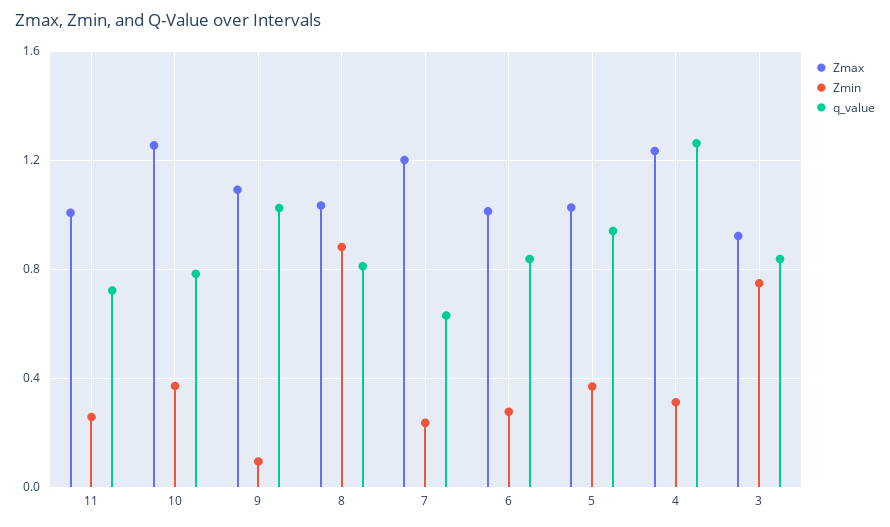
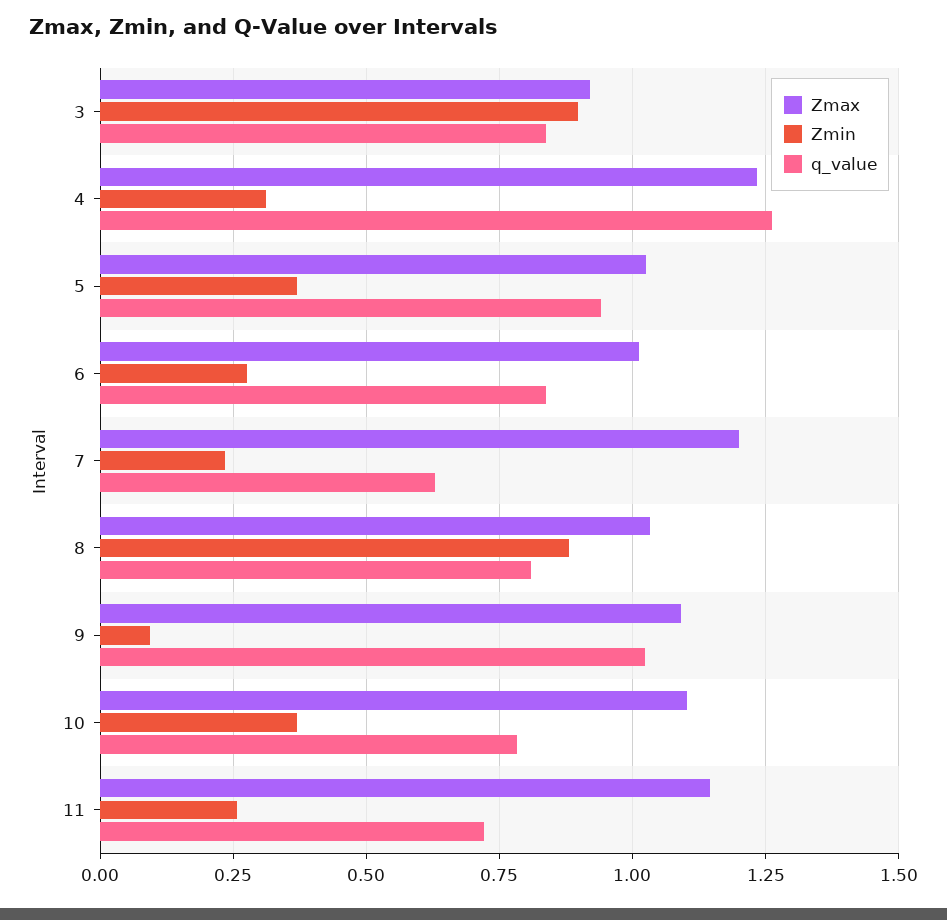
  {
    "Zmax": {
-     "11": 1,
+     "11": 1.15,
-     "10": 1.25,
+     "10": 1.1,
      "9": 1.1,
      "8": 1.025,
      "7": 1.2,
      "6": 1,
      "5": 1.025,
      "4": 1.225,
      "3": 0.925
    },
    "Zmin": {
      "11": 0.25,
      "10": 0.375,
      "9": 0.1,
      "8": 0.875,
      "7": 0.225,
      "6": 0.275,
      "5": 0.375,
      "4": 0.3,
-     "3": 0.75
+     "3": 0.9
    },
    "q_value": {
      "11": 0.725,
      "10": 0.775,
      "9": 1.025,
      "8": 0.8,
      "7": 0.625,
      "6": 0.825,
      "5": 0.95,
      "4": 1.25,
      "3": 0.825
    }
  }

